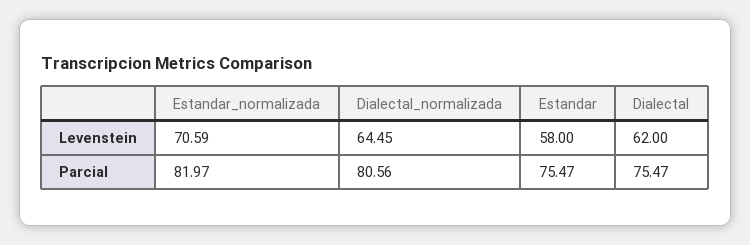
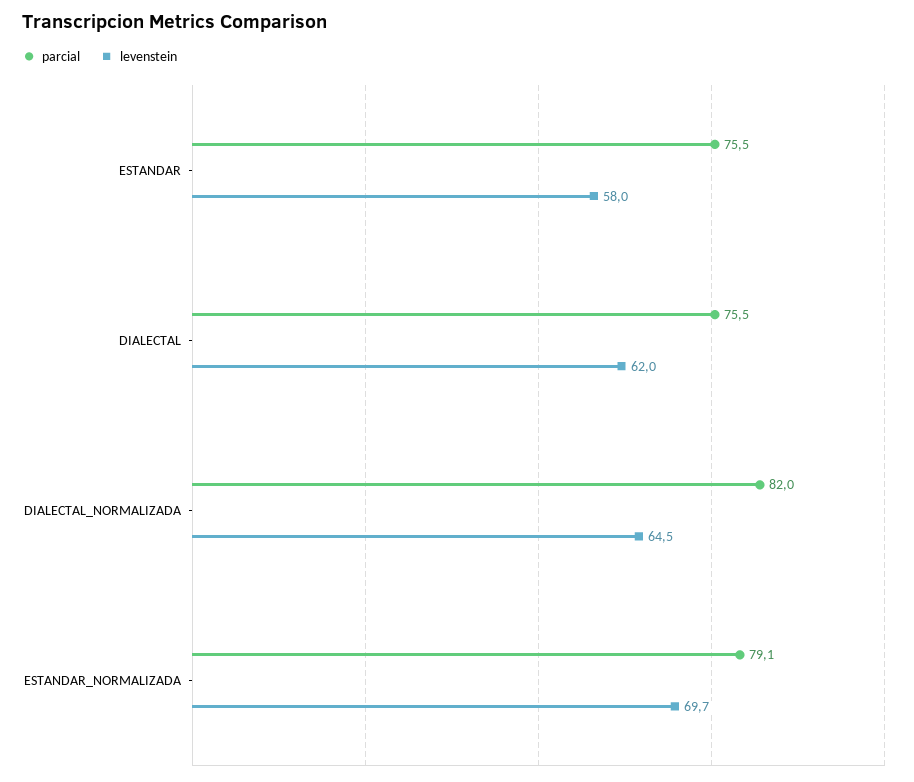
  {
    "Levenstein": {
-     "Estandar_normalizada": 70.59,
+     "Estandar_normalizada": 69.7,
      "Dialectal_normalizada": 64.45,
      "Estandar": 58,
      "Dialectal": 62
    },
    "Parcial": {
-     "Estandar_normalizada": 81.97,
+     "Estandar_normalizada": 79.1,
-     "Dialectal_normalizada": 80.56,
+     "Dialectal_normalizada": 82,
      "Estandar": 75.47,
      "Dialectal": 75.47
    }
  }

